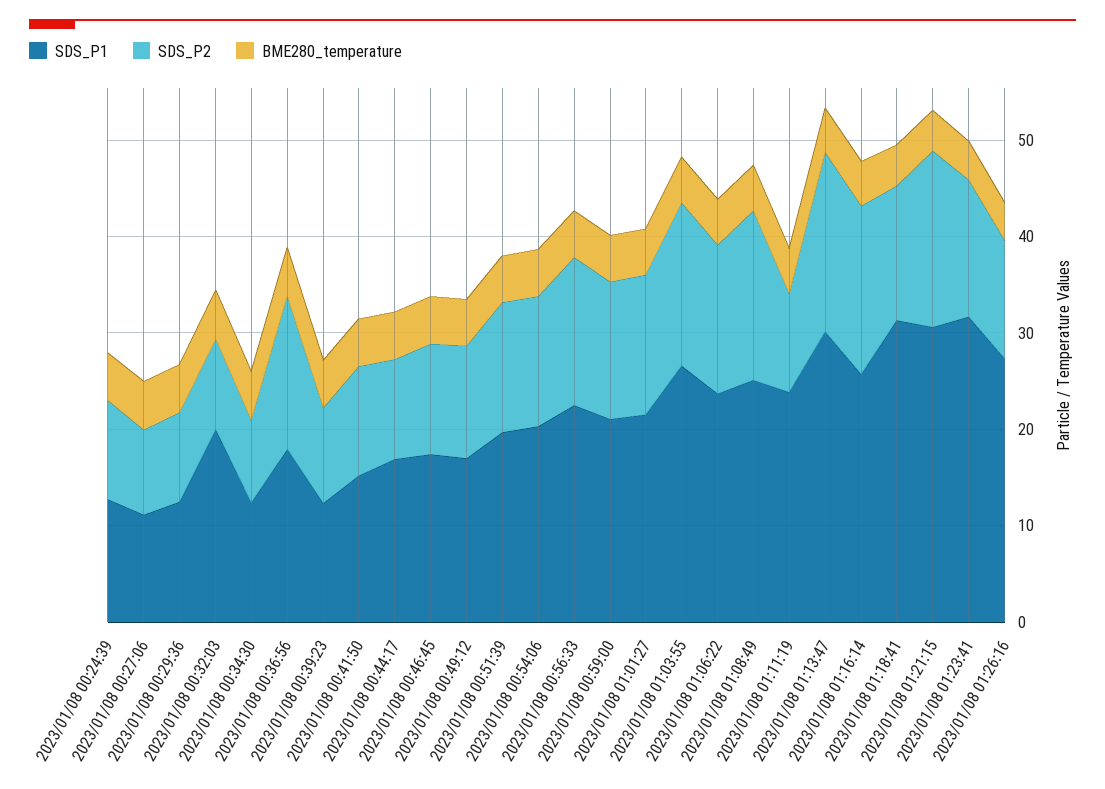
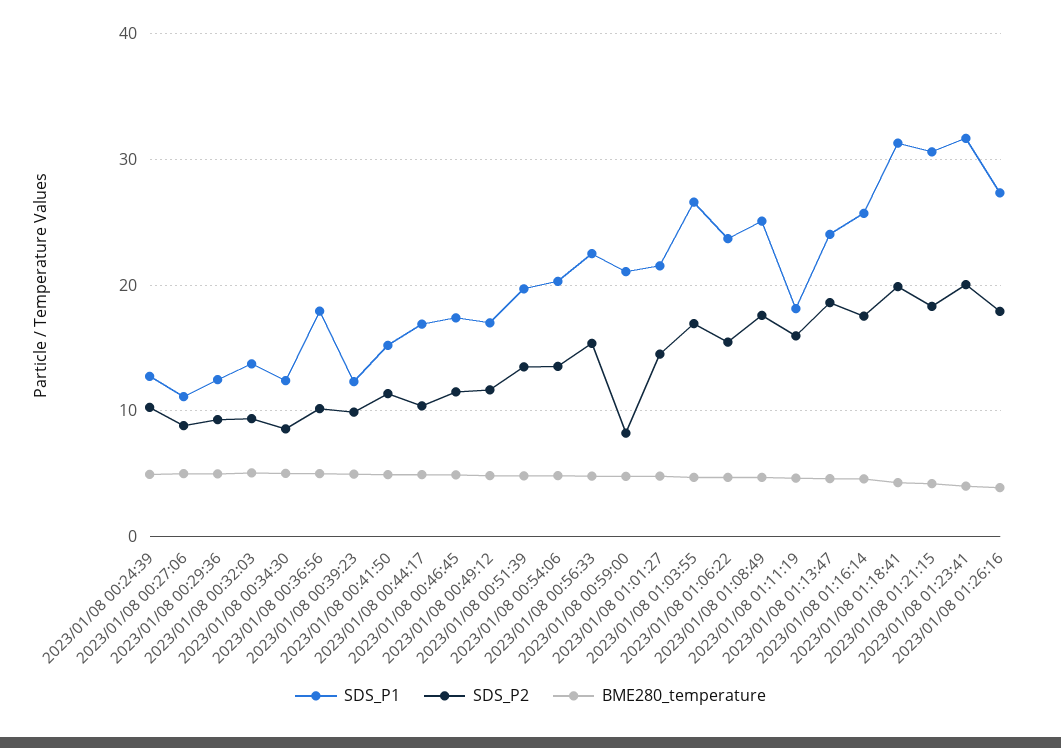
  {
    "SDS_P1": {
      "2023/01/08 00:24:39": 13,
      "2023/01/08 00:27:06": 11,
      "2023/01/08 00:29:36": 12,
-     "2023/01/08 00:32:03": 20,
+     "2023/01/08 00:32:03": 14,
      "2023/01/08 00:34:30": 12,
      "2023/01/08 00:36:56": 18,
      "2023/01/08 00:39:23": 12,
      "2023/01/08 00:41:50": 15,
      "2023/01/08 00:44:17": 17,
      "2023/01/08 00:46:45": 17,
      "2023/01/08 00:49:12": 17,
      "2023/01/08 00:51:39": 20,
      "2023/01/08 00:54:06": 20,
      "2023/01/08 00:56:33": 23,
      "2023/01/08 00:59:00": 21,
      "2023/01/08 01:01:27": 22,
      "2023/01/08 01:03:55": 27,
      "2023/01/08 01:06:22": 24,
      "2023/01/08 01:08:49": 25,
-     "2023/01/08 01:11:19": 24,
+     "2023/01/08 01:11:19": 18,
-     "2023/01/08 01:13:47": 30,
+     "2023/01/08 01:13:47": 24,
      "2023/01/08 01:16:14": 26,
      "2023/01/08 01:18:41": 31,
      "2023/01/08 01:21:15": 31,
      "2023/01/08 01:23:41": 32,
      "2023/01/08 01:26:16": 27
    },
    "SDS_P2": {
      "2023/01/08 00:24:39": 10,
      "2023/01/08 00:27:06": 9,
      "2023/01/08 00:29:36": 9,
      "2023/01/08 00:32:03": 9,
      "2023/01/08 00:34:30": 9,
-     "2023/01/08 00:36:56": 16,
+     "2023/01/08 00:36:56": 10,
      "2023/01/08 00:39:23": 10,
      "2023/01/08 00:41:50": 11,
      "2023/01/08 00:44:17": 10,
      "2023/01/08 00:46:45": 12,
      "2023/01/08 00:49:12": 12,
      "2023/01/08 00:51:39": 14,
      "2023/01/08 00:54:06": 14,
      "2023/01/08 00:56:33": 15,
-     "2023/01/08 00:59:00": 14,
+     "2023/01/08 00:59:00": 8,
      "2023/01/08 01:01:27": 15,
      "2023/01/08 01:03:55": 17,
      "2023/01/08 01:06:22": 15,
      "2023/01/08 01:08:49": 18,
-     "2023/01/08 01:11:19": 10,
+     "2023/01/08 01:11:19": 16,
      "2023/01/08 01:13:47": 19,
      "2023/01/08 01:16:14": 18,
-     "2023/01/08 01:18:41": 14,
+     "2023/01/08 01:18:41": 20,
      "2023/01/08 01:21:15": 18,
-     "2023/01/08 01:23:41": 14,
+     "2023/01/08 01:23:41": 20,
-     "2023/01/08 01:26:16": 12
+     "2023/01/08 01:26:16": 18
    },
    "BME280_temperature": {
      "2023/01/08 00:24:39": 5,
      "2023/01/08 00:27:06": 5,
      "2023/01/08 00:29:36": 5,
      "2023/01/08 00:32:03": 5,
      "2023/01/08 00:34:30": 5,
      "2023/01/08 00:36:56": 5,
      "2023/01/08 00:39:23": 5,
      "2023/01/08 00:41:50": 5,
      "2023/01/08 00:44:17": 5,
      "2023/01/08 00:46:45": 5,
      "2023/01/08 00:49:12": 5,
      "2023/01/08 00:51:39": 5,
      "2023/01/08 00:54:06": 5,
      "2023/01/08 00:56:33": 5,
      "2023/01/08 00:59:00": 5,
      "2023/01/08 01:01:27": 5,
      "2023/01/08 01:03:55": 5,
      "2023/01/08 01:06:22": 5,
      "2023/01/08 01:08:49": 5,
      "2023/01/08 01:11:19": 5,
      "2023/01/08 01:13:47": 5,
      "2023/01/08 01:16:14": 5,
      "2023/01/08 01:18:41": 4,
      "2023/01/08 01:21:15": 4,
      "2023/01/08 01:23:41": 4,
      "2023/01/08 01:26:16": 4
    }
  }

